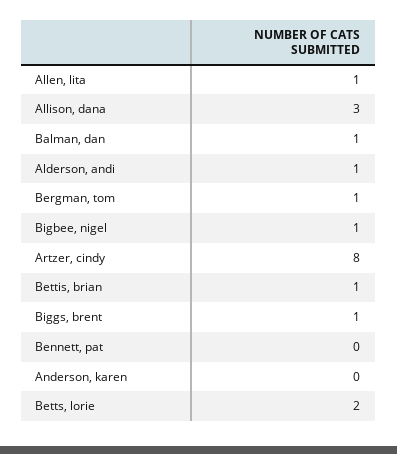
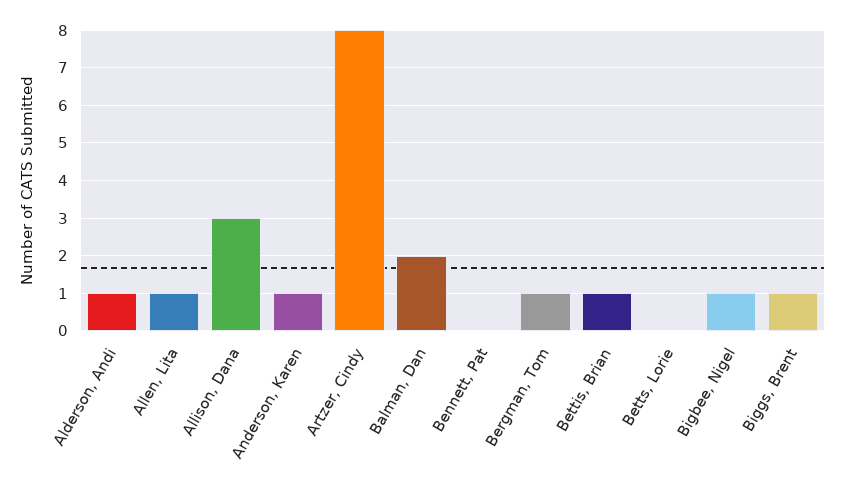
  {
    "Allen, lita": 1,
    "Allison, dana": 3,
-   "Balman, dan": 1,
+   "Balman, dan": 2,
    "Alderson, andi": 1,
    "Bergman, tom": 1,
    "Bigbee, nigel": 1,
    "Artzer, cindy": 8,
    "Bettis, brian": 1,
    "Biggs, brent": 1,
    "Bennett, pat": 0,
-   "Anderson, karen": 0,
+   "Anderson, karen": 1,
-   "Betts, lorie": 2
+   "Betts, lorie": 0
  }

